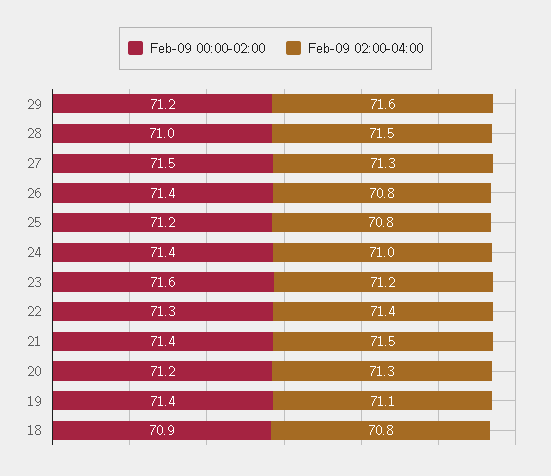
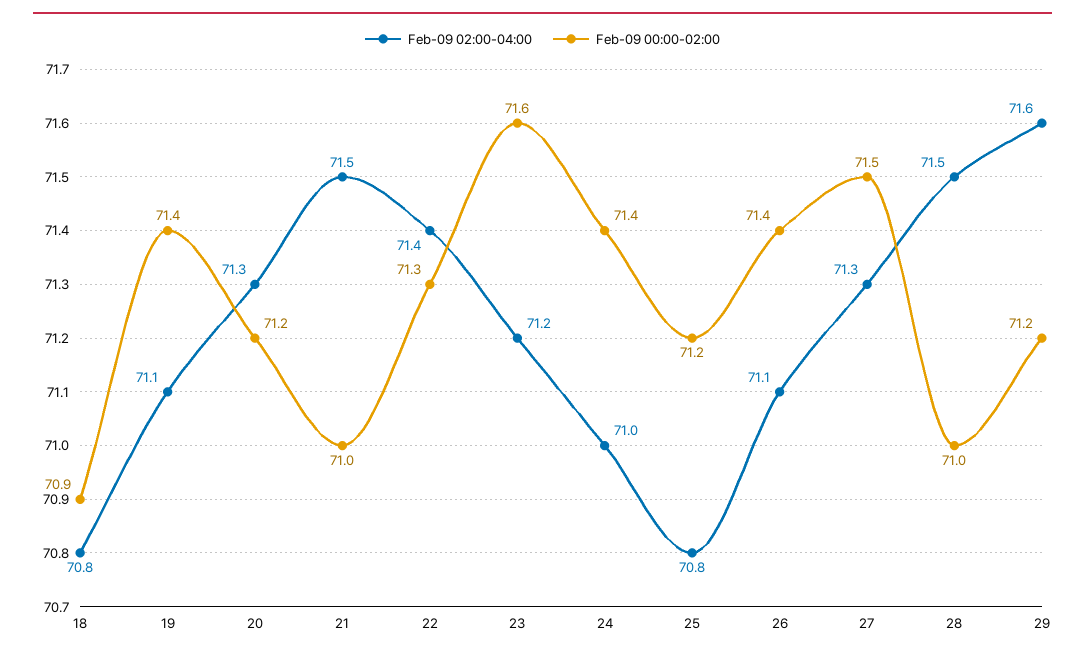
  {
    "Feb-09 00:00-02:00": {
      "29": 71.2,
      "28": 71,
      "27": 71.5,
      "26": 71.4,
      "25": 71.2,
      "24": 71.4,
      "23": 71.6,
      "22": 71.3,
-     "21": 71.4,
+     "21": 71,
      "20": 71.2,
      "19": 71.4,
      "18": 70.9
    },
    "Feb-09 02:00-04:00": {
      "29": 71.6,
      "28": 71.5,
      "27": 71.3,
-     "26": 70.8,
+     "26": 71.1,
      "25": 70.8,
      "24": 71,
      "23": 71.2,
      "22": 71.4,
      "21": 71.5,
      "20": 71.3,
      "19": 71.1,
      "18": 70.8
    }
  }

